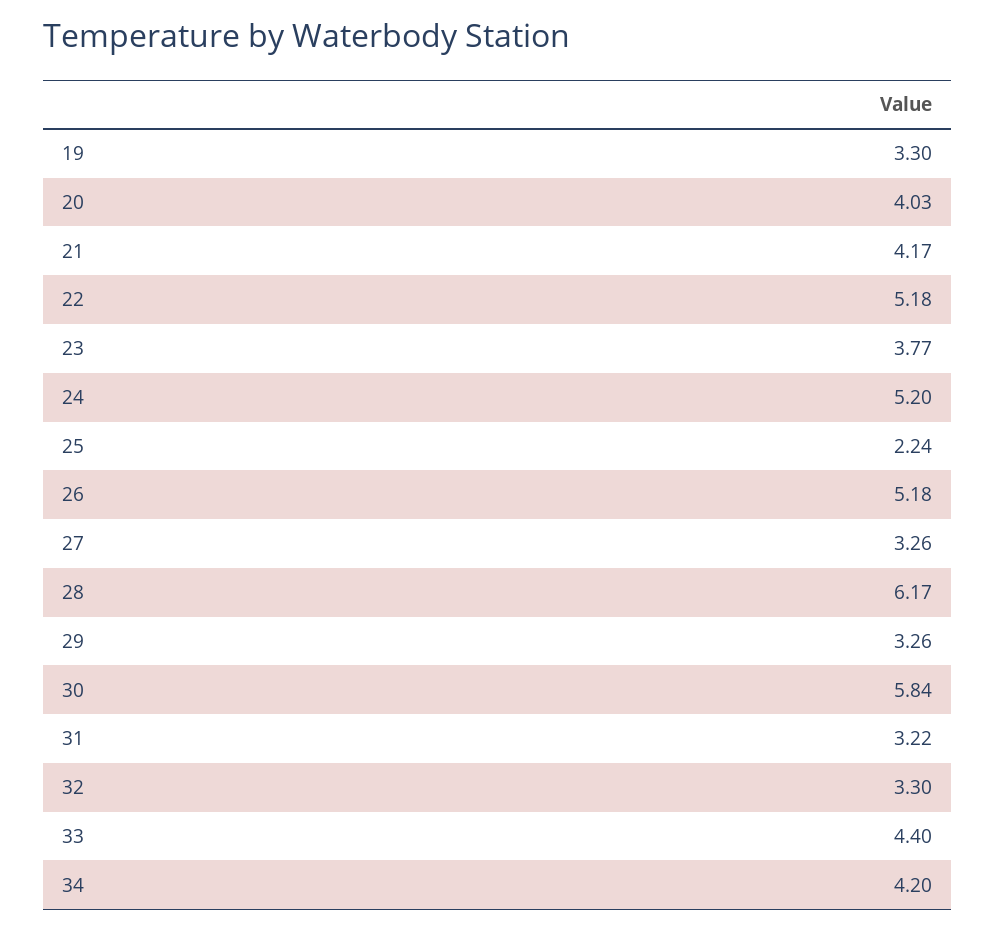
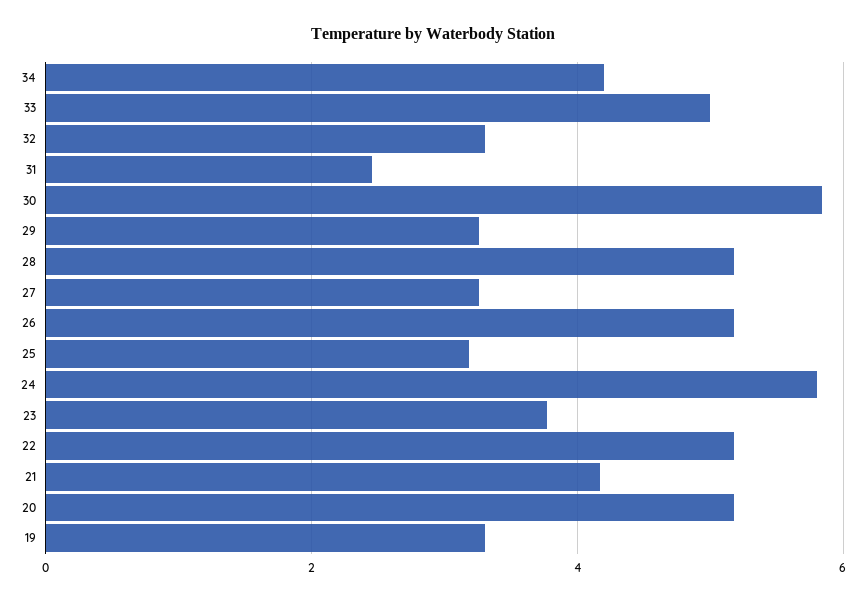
  {
    "19": 3.3,
-   "20": 4.03,
+   "20": 5.2,
    "21": 4.17,
    "22": 5.18,
    "23": 3.77,
-   "24": 5.2,
+   "24": 5.8,
-   "25": 2.24,
+   "25": 3.2,
    "26": 5.18,
    "27": 3.26,
-   "28": 6.17,
+   "28": 5.2,
    "29": 3.26,
    "30": 5.84,
-   "31": 3.22,
+   "31": 2.4,
    "32": 3.3,
-   "33": 4.4,
+   "33": 5,
    "34": 4.2
  }

